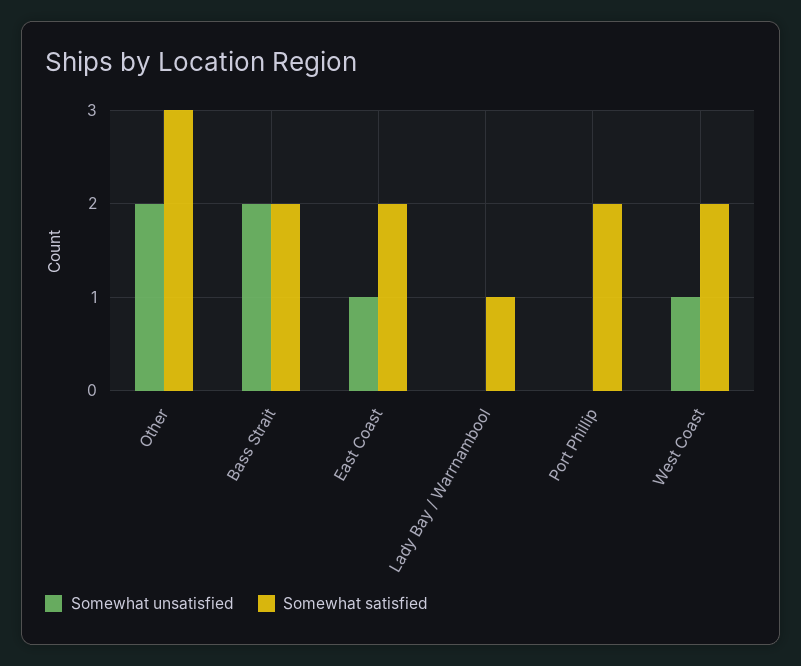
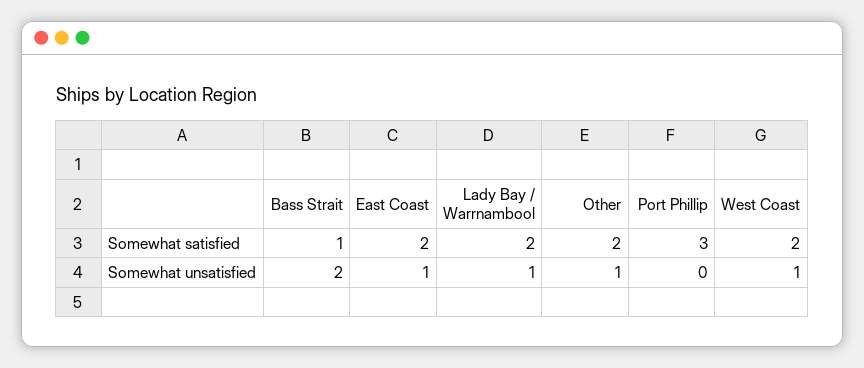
  {
    "Somewhat unsatisfied": {
-     "Other": 2,
+     "Other": 1,
      "Bass Strait": 2,
      "East Coast": 1,
-     "Lady Bay / Warrnambool": 0,
+     "Lady Bay / Warrnambool": 1,
      "Port Phillip": 0,
      "West Coast": 1
    },
    "Somewhat satisfied": {
-     "Other": 3,
+     "Other": 2,
-     "Bass Strait": 2,
+     "Bass Strait": 1,
      "East Coast": 2,
-     "Lady Bay / Warrnambool": 1,
+     "Lady Bay / Warrnambool": 2,
-     "Port Phillip": 2,
+     "Port Phillip": 3,
      "West Coast": 2
    }
  }

